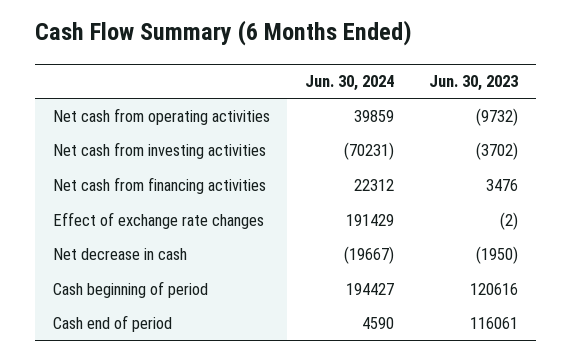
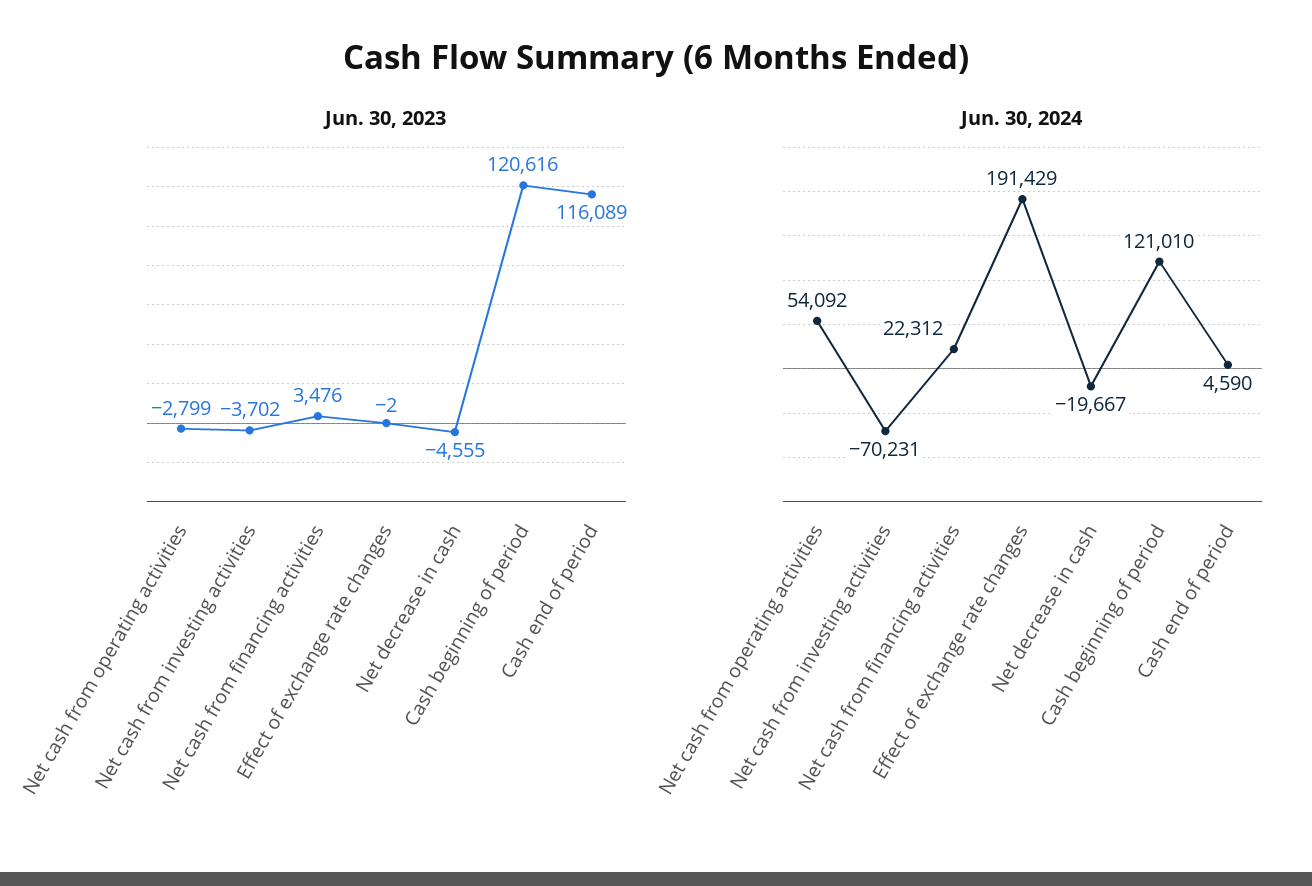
  {
    "Jun. 30, 2024": {
-     "Net cash from operating activities": 39859,
+     "Net cash from operating activities": 54092,
      "Net cash from investing activities": -70231,
      "Net cash from financing activities": 22312,
      "Effect of exchange rate changes": 191429,
      "Net decrease in cash": -19667,
-     "Cash beginning of period": 194427,
+     "Cash beginning of period": 121010,
      "Cash end of period": 4590
    },
    "Jun. 30, 2023": {
-     "Net cash from operating activities": -9732,
+     "Net cash from operating activities": -2799,
      "Net cash from investing activities": -3702,
      "Net cash from financing activities": 3476,
      "Effect of exchange rate changes": -2,
-     "Net decrease in cash": -1950,
+     "Net decrease in cash": -4555,
      "Cash beginning of period": 120616,
-     "Cash end of period": 116061
+     "Cash end of period": 116089
    }
  }

